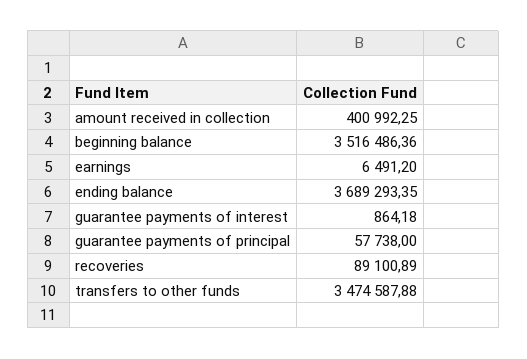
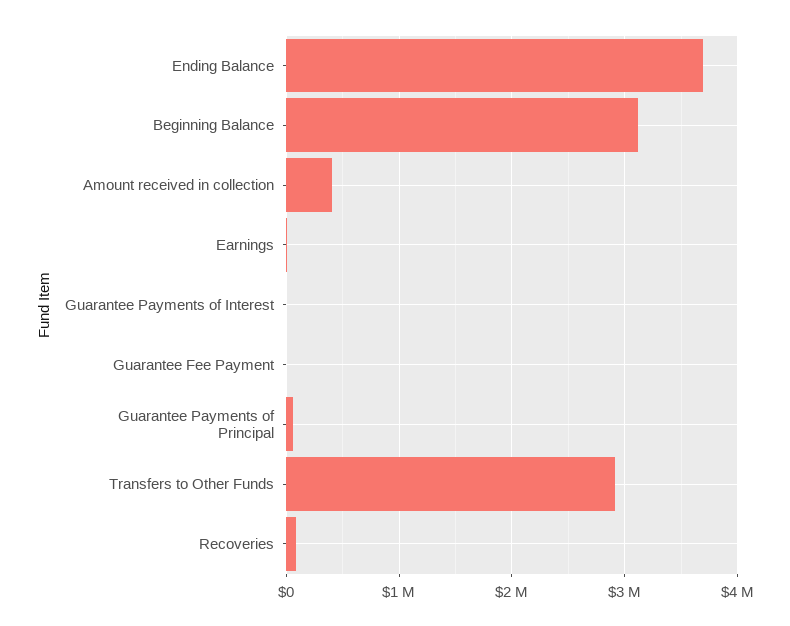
  {
    "amount received in collection": 400992.25,
-   "beginning balance": 3516486.36,
+   "beginning balance": 3100000,
    "earnings": 6491.2,
    "ending balance": 3689293.35,
    "guarantee payments of interest": 864.18,
    "guarantee payments of principal": 57738,
    "recoveries": 89100.89,
-   "transfers to other funds": 3474587.88
+   "transfers to other funds": 2900000,
+   "Guarantee Fee Payment": 0
  }

